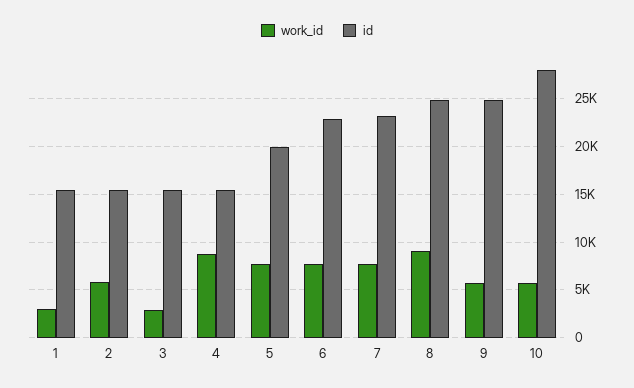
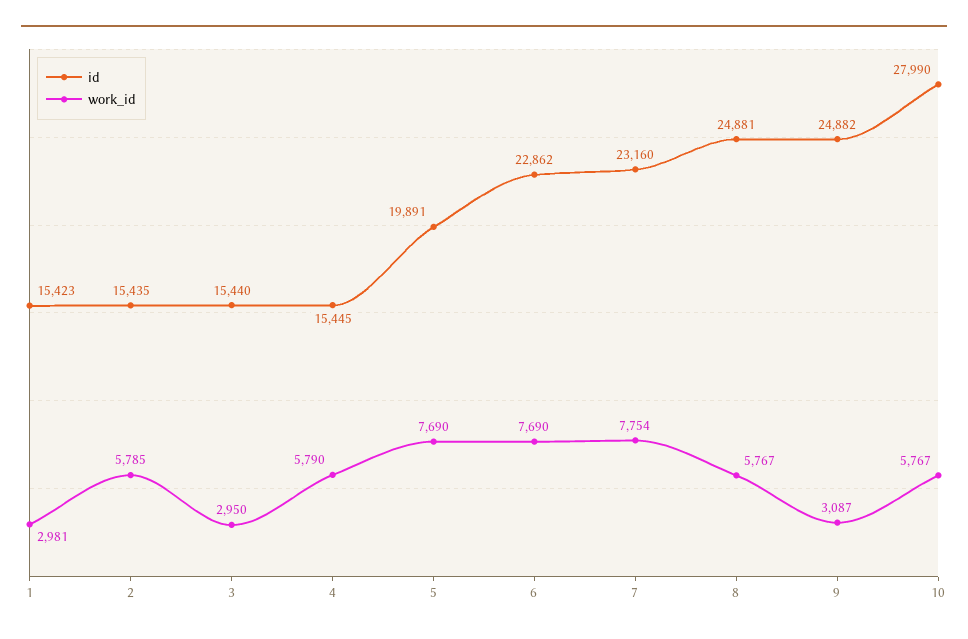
  {
    "work_id": {
      "1": 2981,
      "2": 5785,
      "3": 2950,
-     "4": 9000,
+     "4": 5790,
      "5": 7690,
      "6": 7690,
      "7": 7754,
-     "8": 9000,
+     "8": 5767,
-     "9": 6000,
+     "9": 3087,
      "10": 5767
    },
    "id": {
      "1": 15423,
      "2": 15435,
      "3": 15440,
      "4": 15445,
      "5": 19891,
      "6": 22862,
      "7": 23160,
      "8": 24881,
      "9": 24882,
      "10": 27990
    }
  }

